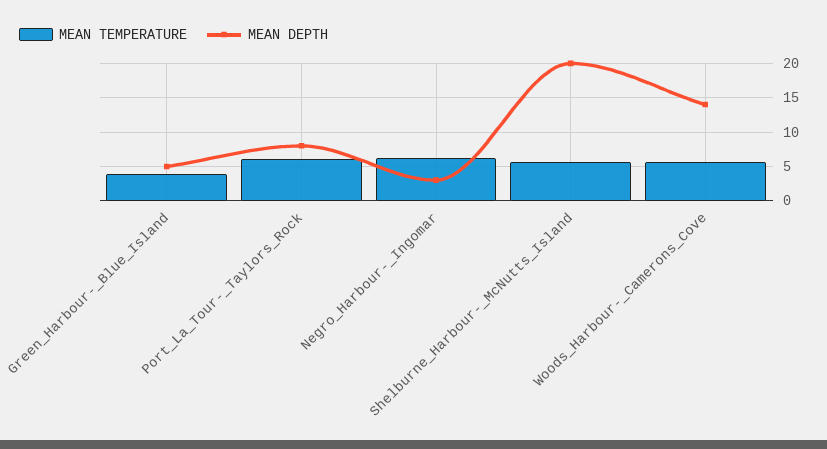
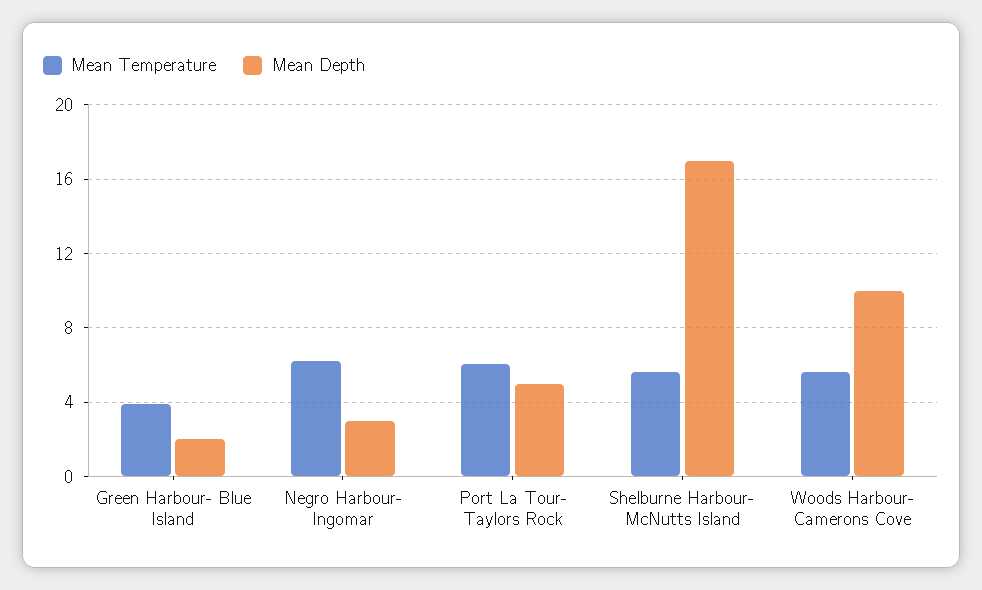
  {
    "MEAN TEMPERATURE": {
      "Green_Harbour-_Blue_Island": 4,
      "Port_La_Tour-_Taylors_Rock": 6,
      "Negro_Harbour-_Ingomar": 6,
      "Shelburne_Harbour-_McNutts_Island": 5.5,
      "Woods_Harbour-_Camerons_Cove": 5.5
    },
    "MEAN DEPTH": {
-     "Green_Harbour-_Blue_Island": 5,
+     "Green_Harbour-_Blue_Island": 2,
-     "Port_La_Tour-_Taylors_Rock": 8,
+     "Port_La_Tour-_Taylors_Rock": 5,
      "Negro_Harbour-_Ingomar": 3,
-     "Shelburne_Harbour-_McNutts_Island": 20,
+     "Shelburne_Harbour-_McNutts_Island": 17,
-     "Woods_Harbour-_Camerons_Cove": 14
+     "Woods_Harbour-_Camerons_Cove": 10
    }
  }

